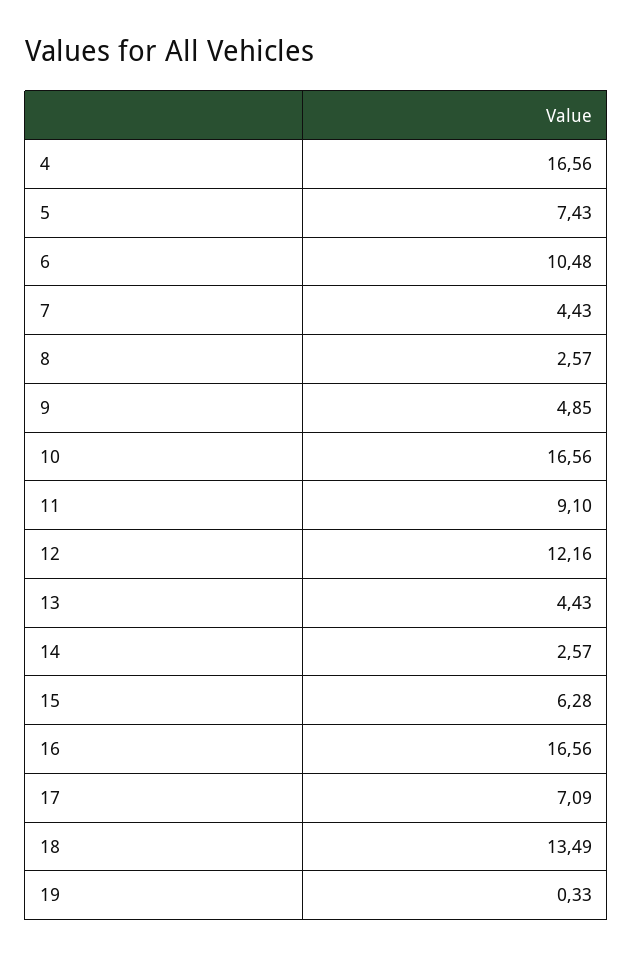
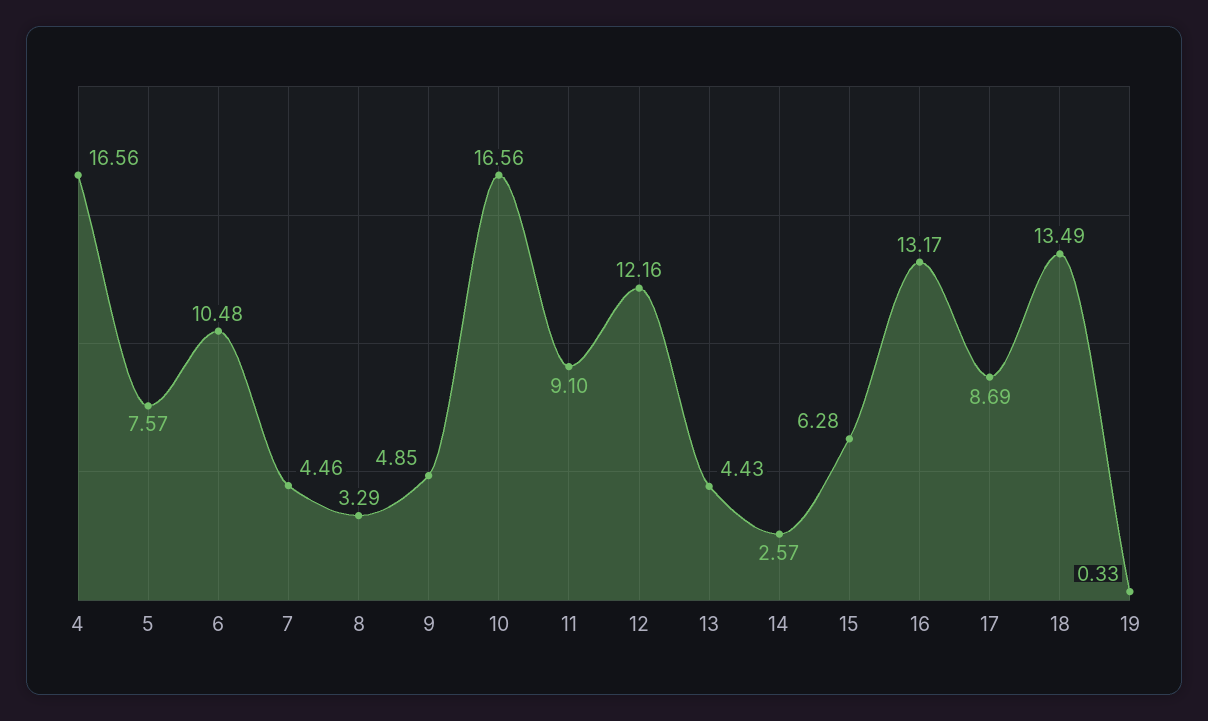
  {
    "4": 16.56,
-   "5": 7.43,
+   "5": 7.57,
    "6": 10.48,
-   "7": 4.43,
+   "7": 4.46,
-   "8": 2.57,
+   "8": 3.29,
    "9": 4.85,
    "10": 16.56,
    "11": 9.1,
    "12": 12.16,
    "13": 4.43,
    "14": 2.57,
    "15": 6.28,
-   "16": 16.56,
+   "16": 13.17,
-   "17": 7.09,
+   "17": 8.69,
    "18": 13.49,
    "19": 0.33
  }

